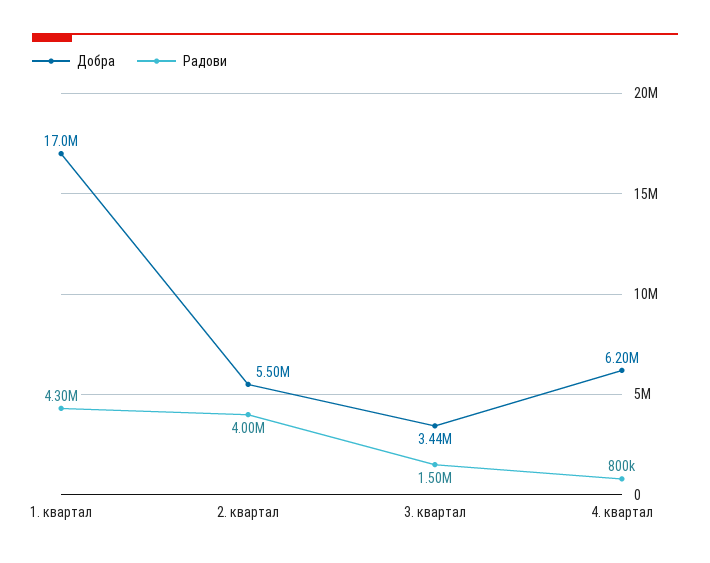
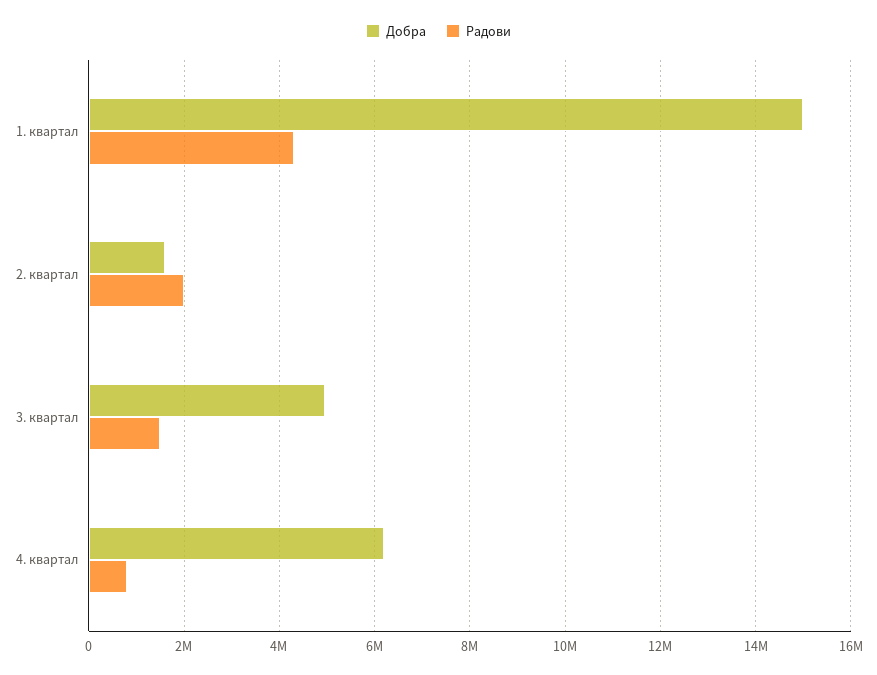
  {
    "Добра": {
-     "1. квартал": 17000000,
+     "1. квартал": 15000000,
-     "2. квартал": 5500000,
+     "2. квартал": 1600000,
-     "3. квартал": 3440000,
+     "3. квартал": 5000000,
      "4. квартал": 6200000
    },
    "Радови": {
      "1. квартал": 4300000,
-     "2. квартал": 4000000,
+     "2. квартал": 2000000,
      "3. квартал": 1500000,
      "4. квартал": 800000
    }
  }

